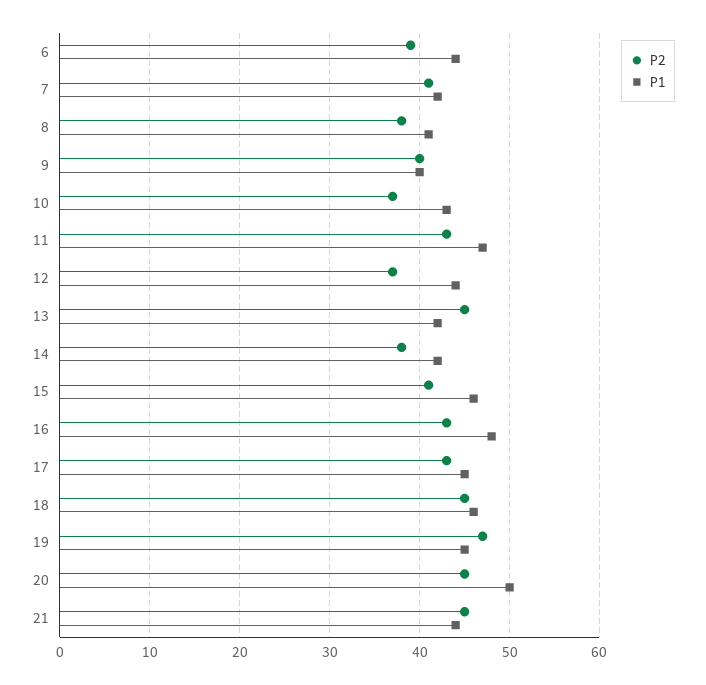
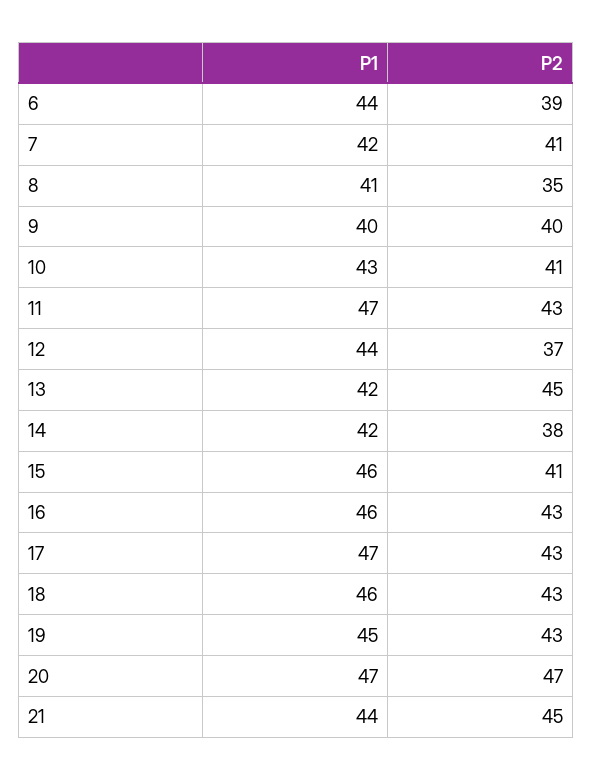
  {
    "P2": {
      "6": 39,
      "7": 41,
-     "8": 38,
+     "8": 35,
      "9": 40,
-     "10": 37,
+     "10": 41,
      "11": 43,
      "12": 37,
      "13": 45,
      "14": 38,
      "15": 41,
      "16": 43,
      "17": 43,
-     "18": 45,
+     "18": 43,
-     "19": 47,
+     "19": 43,
-     "20": 45,
+     "20": 47,
      "21": 45
    },
    "P1": {
      "6": 44,
      "7": 42,
      "8": 41,
      "9": 40,
      "10": 43,
      "11": 47,
      "12": 44,
      "13": 42,
      "14": 42,
      "15": 46,
-     "16": 48,
+     "16": 46,
-     "17": 45,
+     "17": 47,
      "18": 46,
      "19": 45,
-     "20": 50,
+     "20": 47,
      "21": 44
    }
  }

